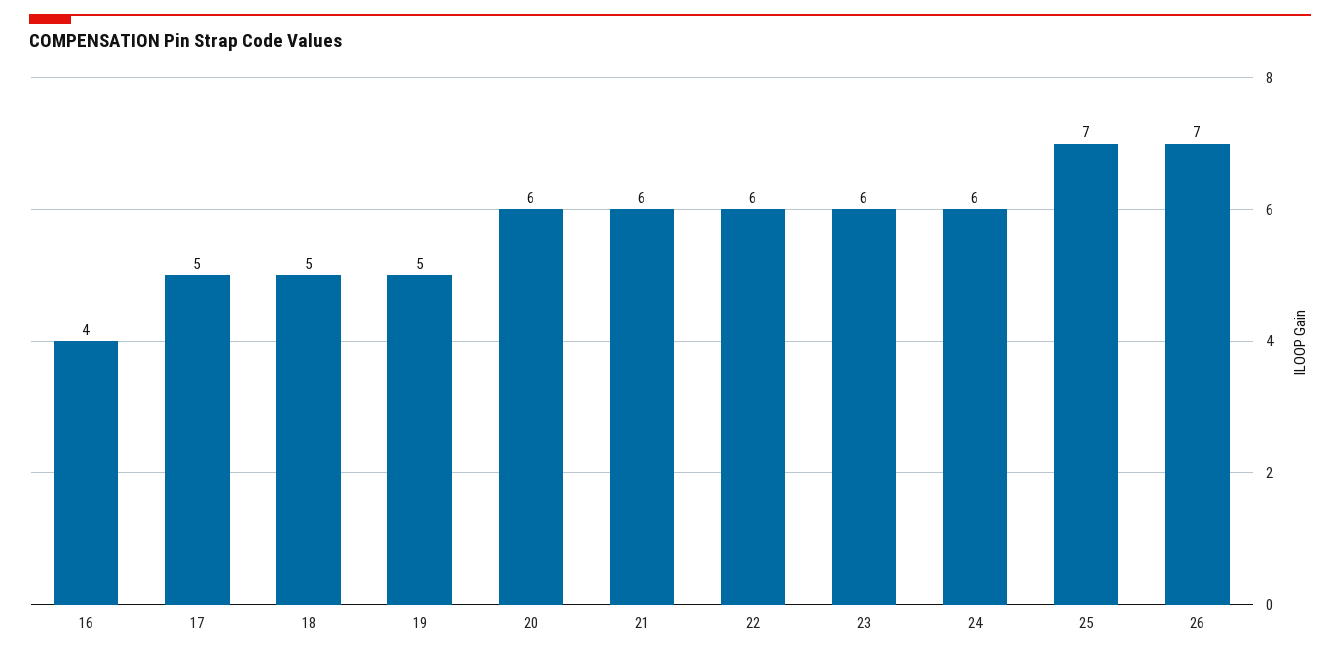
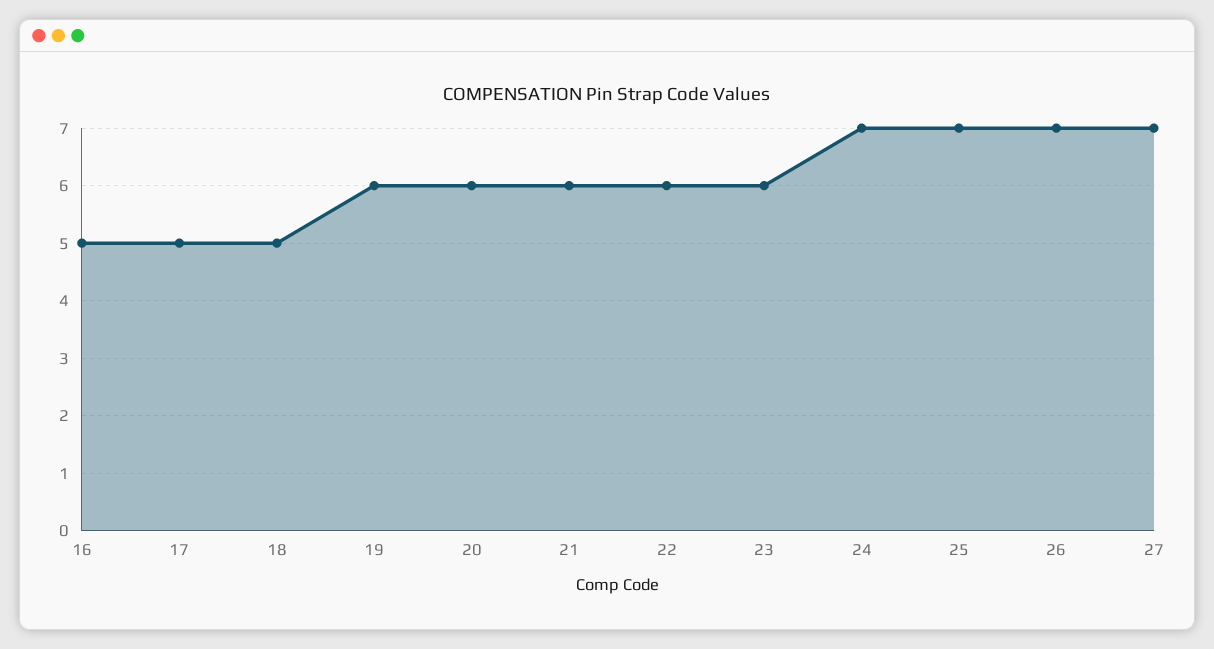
  {
-   "16": 4,
+   "16": 5,
    "17": 5,
    "18": 5,
-   "19": 5,
+   "19": 6,
    "20": 6,
    "21": 6,
    "22": 6,
    "23": 6,
-   "24": 6,
+   "24": 7,
    "25": 7,
-   "26": 7
+   "26": 7,
+   "27": 7
  }

